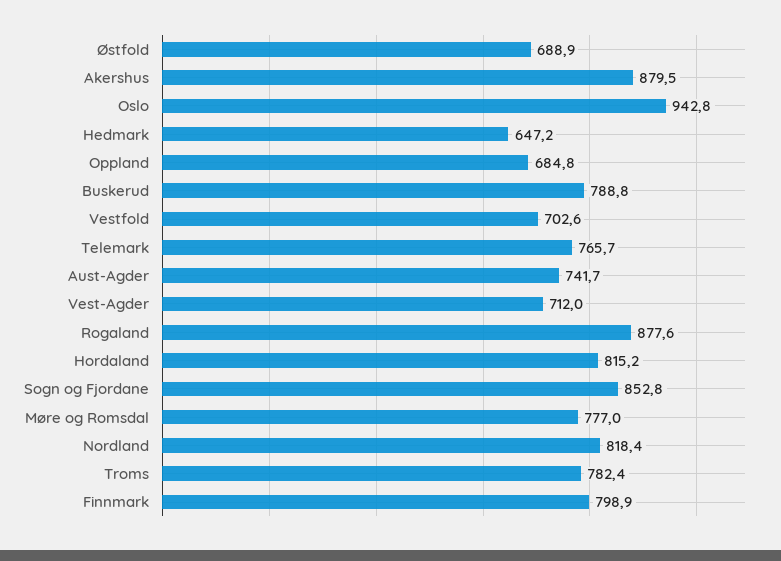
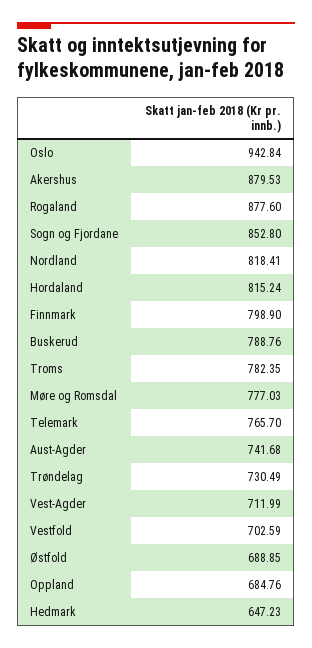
  {
    "Østfold": 688.85,
    "Akershus": 879.53,
    "Oslo": 942.84,
    "Hedmark": 647.23,
    "Oppland": 684.76,
    "Buskerud": 788.76,
    "Vestfold": 702.59,
    "Telemark": 765.7,
    "Aust-Agder": 741.68,
    "Vest-Agder": 711.99,
    "Rogaland": 877.6,
    "Hordaland": 815.24,
    "Sogn og Fjordane": 852.8,
    "Møre og Romsdal": 777.03,
    "Nordland": 818.41,
    "Troms": 782.35,
-   "Finnmark": 798.9
+   "Finnmark": 798.9,
+   "Trøndelag": 730.49
  }

